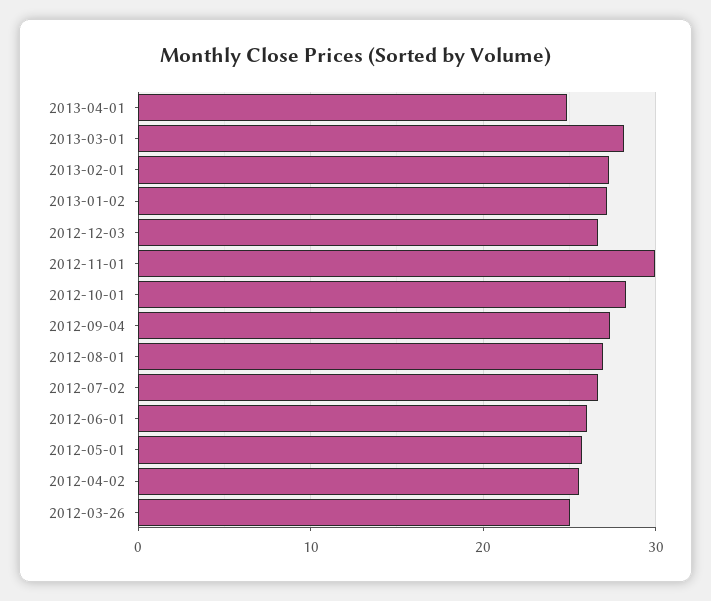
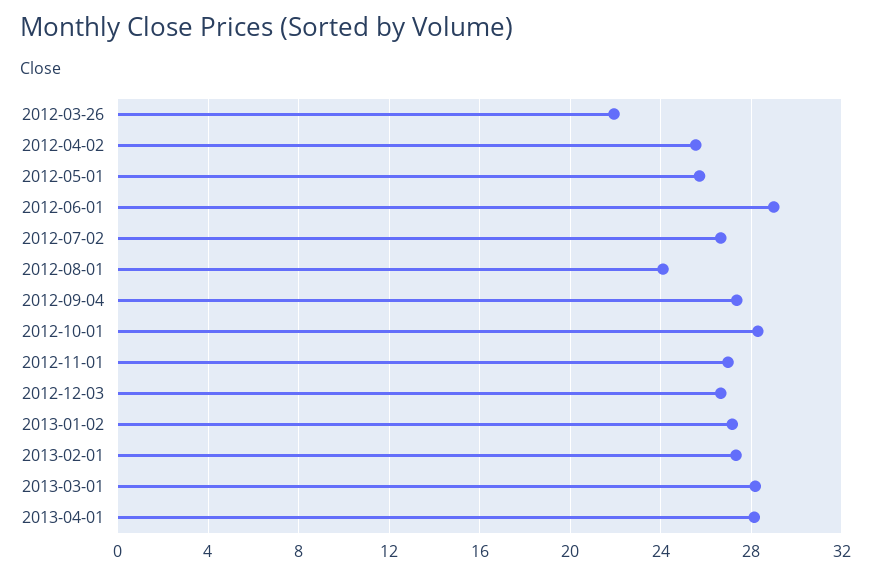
  {
-   "2013-04-01": 25,
+   "2013-04-01": 28,
    "2013-03-01": 28,
    "2013-02-01": 27.5,
    "2013-01-02": 27,
    "2012-12-03": 26.5,
-   "2012-11-01": 30,
+   "2012-11-01": 27,
    "2012-10-01": 28.5,
    "2012-09-04": 27.5,
-   "2012-08-01": 27,
+   "2012-08-01": 24,
    "2012-07-02": 26.5,
-   "2012-06-01": 26,
+   "2012-06-01": 29,
    "2012-05-01": 25.5,
    "2012-04-02": 25.5,
-   "2012-03-26": 25
+   "2012-03-26": 22
  }

